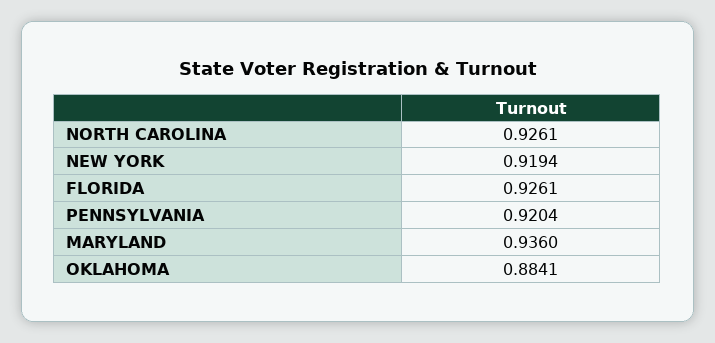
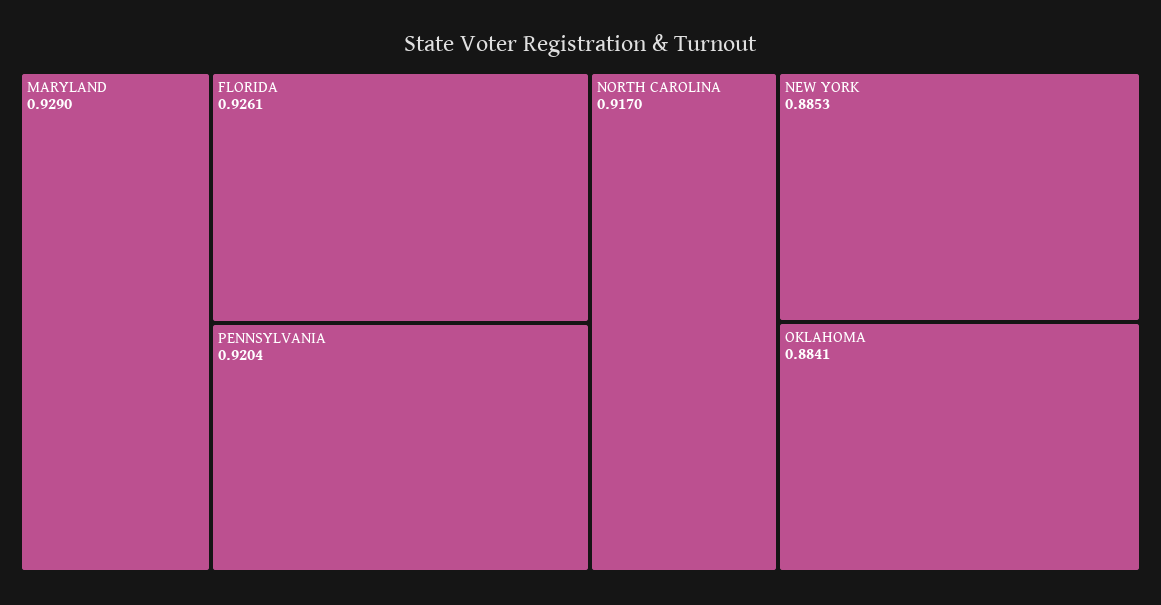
  {
-   "NORTH CAROLINA": 0.9261,
+   "NORTH CAROLINA": 0.917,
-   "NEW YORK": 0.9194,
+   "NEW YORK": 0.8853,
    "FLORIDA": 0.9261,
    "PENNSYLVANIA": 0.9204,
-   "MARYLAND": 0.936,
+   "MARYLAND": 0.929,
    "OKLAHOMA": 0.8841
  }

